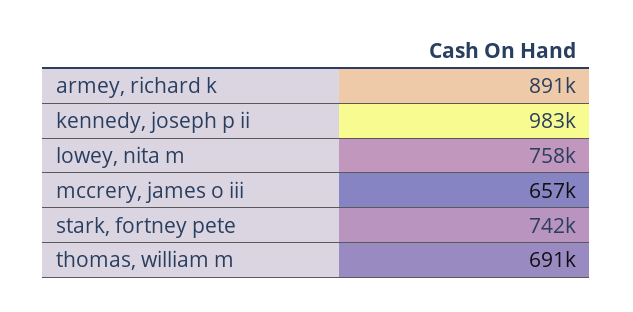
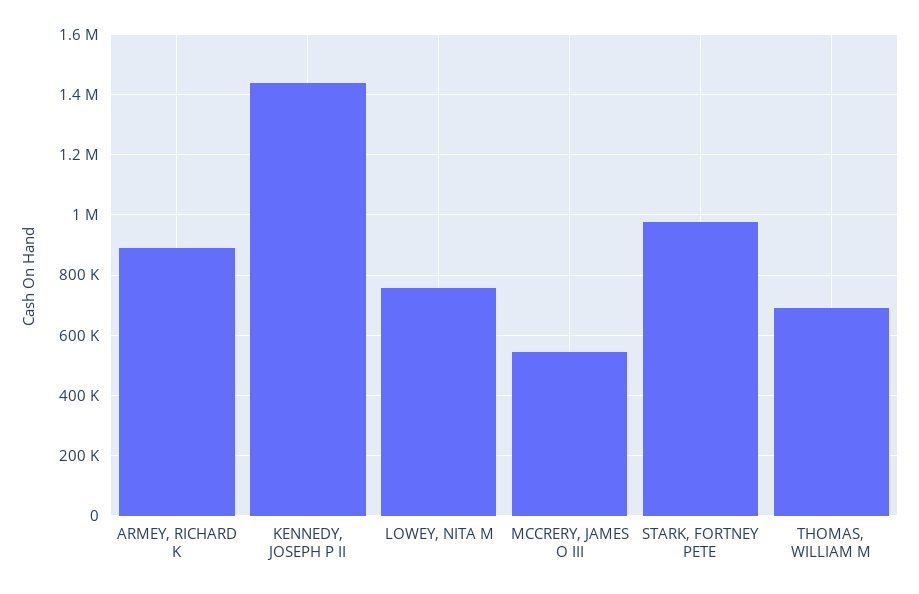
  {
    "armey, richard k": 891000,
-   "kennedy, joseph p ii": 983000,
+   "kennedy, joseph p ii": 1440000,
    "lowey, nita m": 758000,
-   "mccrery, james o iii": 657000,
+   "mccrery, james o iii": 540000,
-   "stark, fortney pete": 742000,
+   "stark, fortney pete": 980000,
    "thomas, william m": 691000
  }

